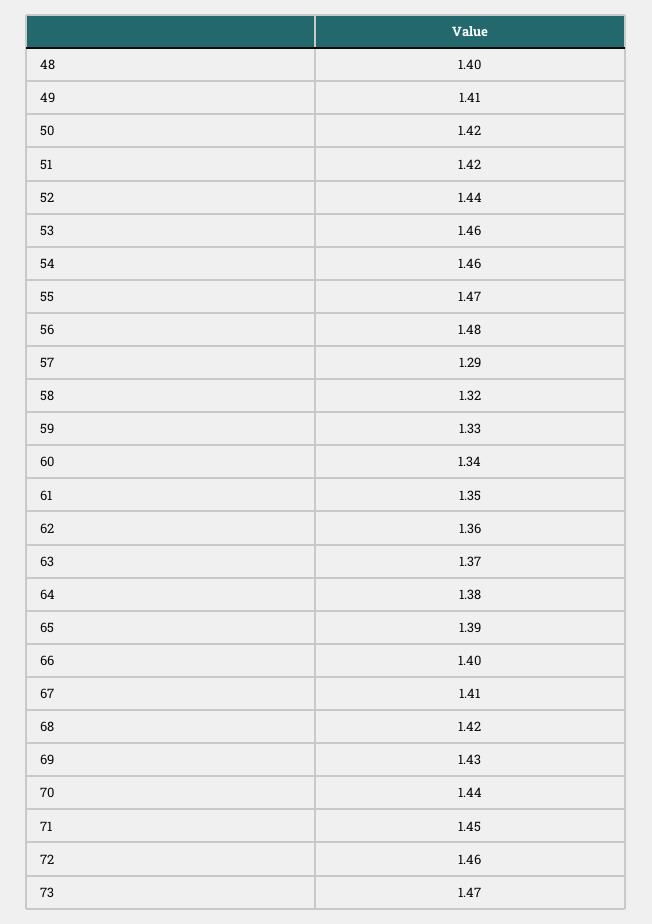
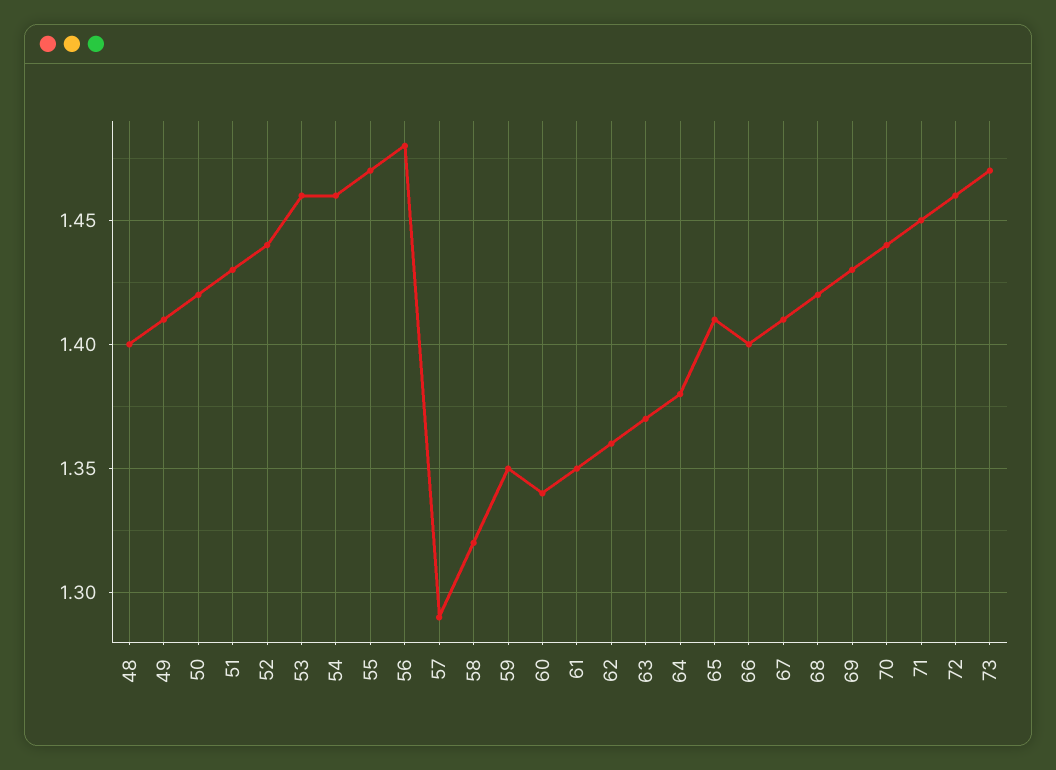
  {
    "48": 1.4,
    "49": 1.41,
    "50": 1.42,
-   "51": 1.42,
+   "51": 1.43,
    "52": 1.44,
    "53": 1.46,
    "54": 1.46,
    "55": 1.47,
    "56": 1.48,
    "57": 1.29,
    "58": 1.32,
-   "59": 1.33,
+   "59": 1.35,
    "60": 1.34,
    "61": 1.35,
    "62": 1.36,
    "63": 1.37,
    "64": 1.38,
-   "65": 1.39,
+   "65": 1.41,
    "66": 1.4,
    "67": 1.41,
    "68": 1.42,
    "69": 1.43,
    "70": 1.44,
    "71": 1.45,
    "72": 1.46,
    "73": 1.47
  }

